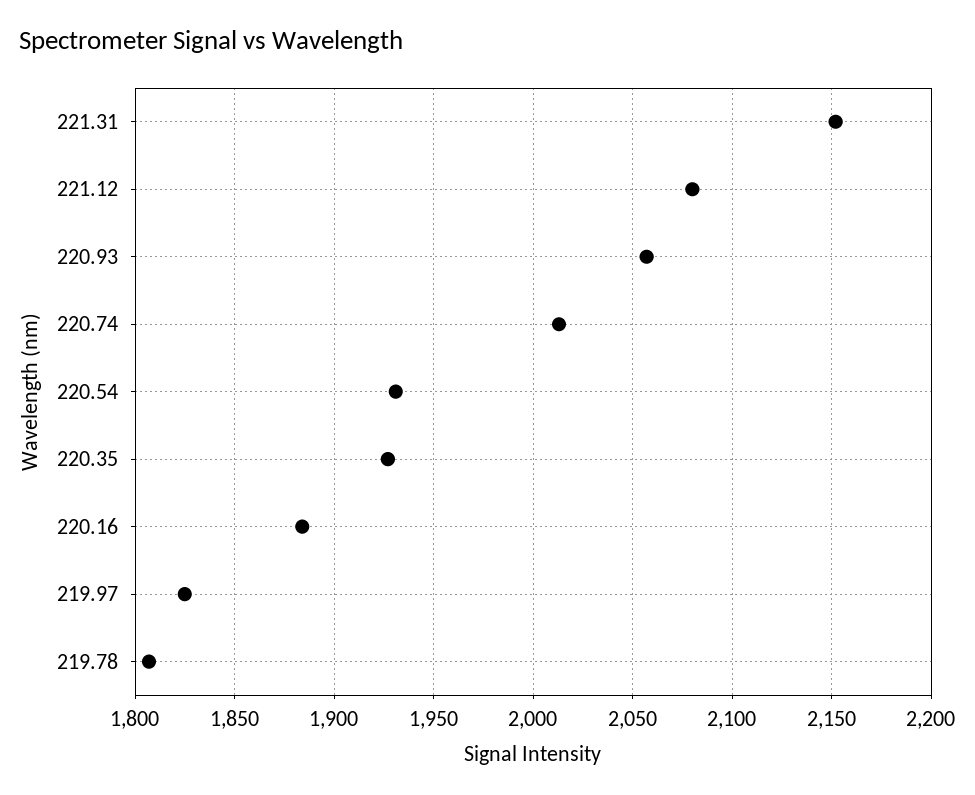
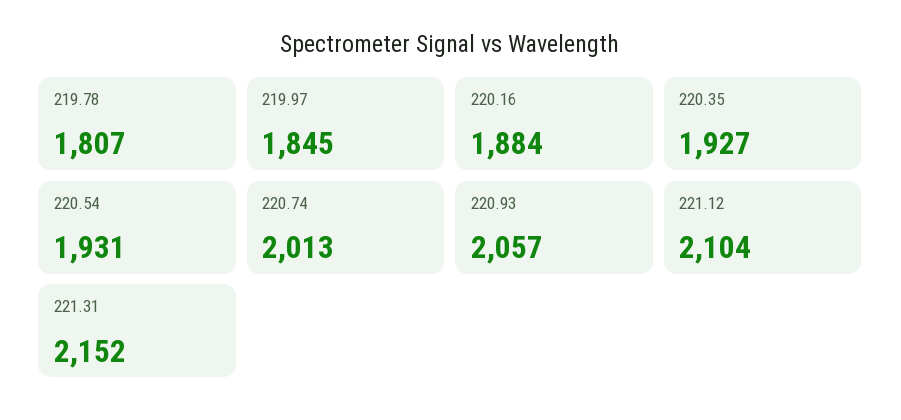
  {
    "221.31": 2152,
-   "221.12": 2080,
+   "221.12": 2104,
    "220.93": 2057,
    "220.74": 2013,
    "220.54": 1931,
    "220.35": 1927,
    "220.16": 1884,
-   "219.97": 1825,
+   "219.97": 1845,
    "219.78": 1807
  }

